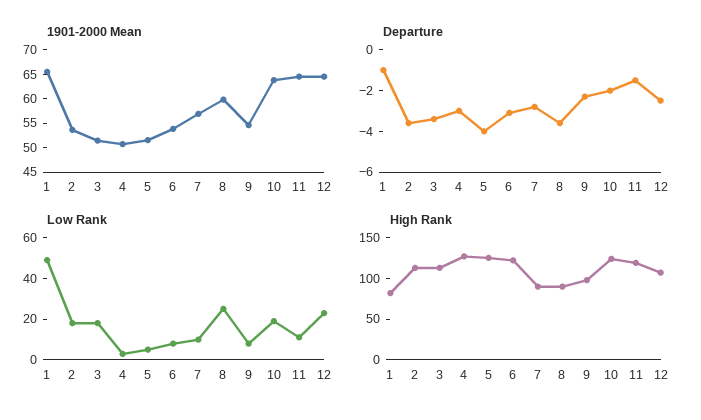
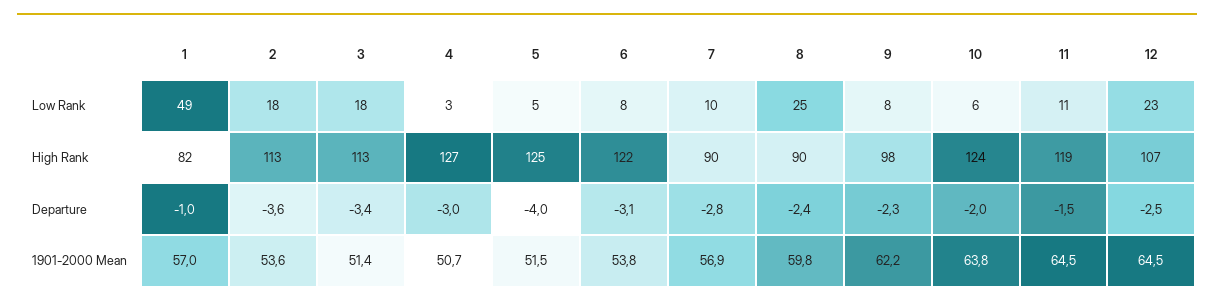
  {
    "1901-2000 Mean": {
-     "1": 65,
+     "1": 57,
      "2": 53.6,
      "3": 51.4,
      "4": 50.7,
      "5": 51.5,
      "6": 53.8,
      "7": 56.9,
      "8": 59.8,
-     "9": 55,
+     "9": 62.2,
      "10": 63.8,
      "11": 64.5,
      "12": 64.5
    },
    "Departure": {
      "1": -1,
      "2": -3.6,
      "3": -3.4,
      "4": -3,
      "5": -4,
      "6": -3.1,
      "7": -2.8,
-     "8": -3.5,
+     "8": -2.4,
      "9": -2.3,
      "10": -2,
      "11": -1.5,
      "12": -2.5
    },
    "Low Rank": {
      "1": 49,
      "2": 18,
      "3": 18,
      "4": 3,
      "5": 5,
      "6": 8,
      "7": 10,
      "8": 25,
      "9": 8,
-     "10": 20,
+     "10": 6,
      "11": 11,
      "12": 23
    },
    "High Rank": {
      "1": 82,
      "2": 113,
      "3": 113,
      "4": 127,
      "5": 125,
      "6": 122,
      "7": 90,
      "8": 90,
      "9": 98,
      "10": 124,
      "11": 119,
      "12": 107
    }
  }

